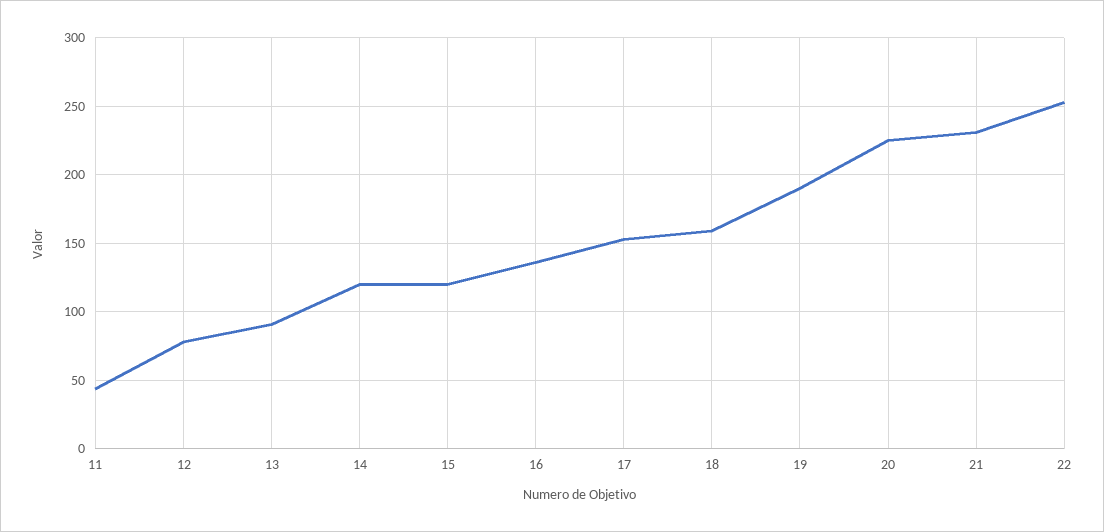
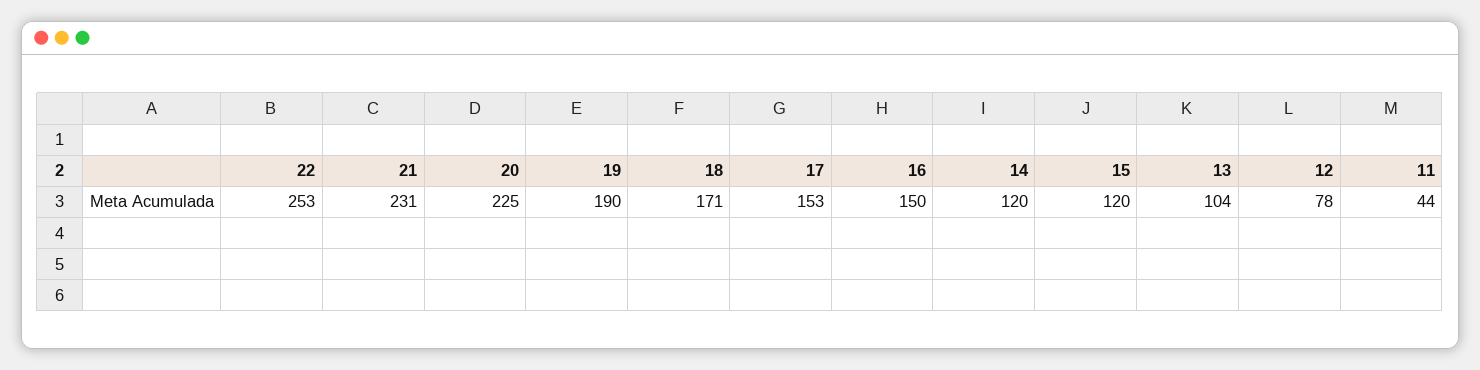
  {
    "11": 44,
    "12": 78,
-   "13": 90,
+   "13": 104,
    "14": 120,
    "15": 120,
-   "16": 135,
+   "16": 150,
    "17": 153,
-   "18": 160,
+   "18": 171,
    "19": 190,
    "20": 225,
    "21": 231,
    "22": 253
  }

